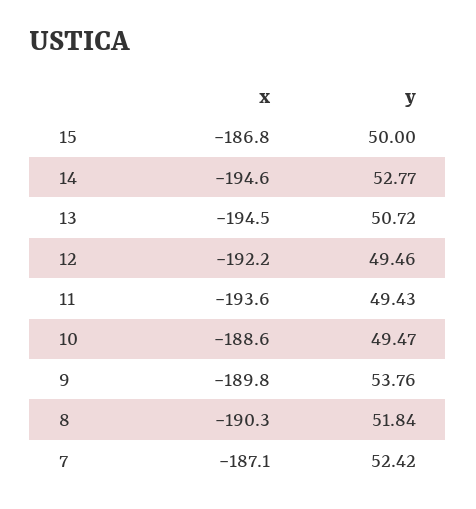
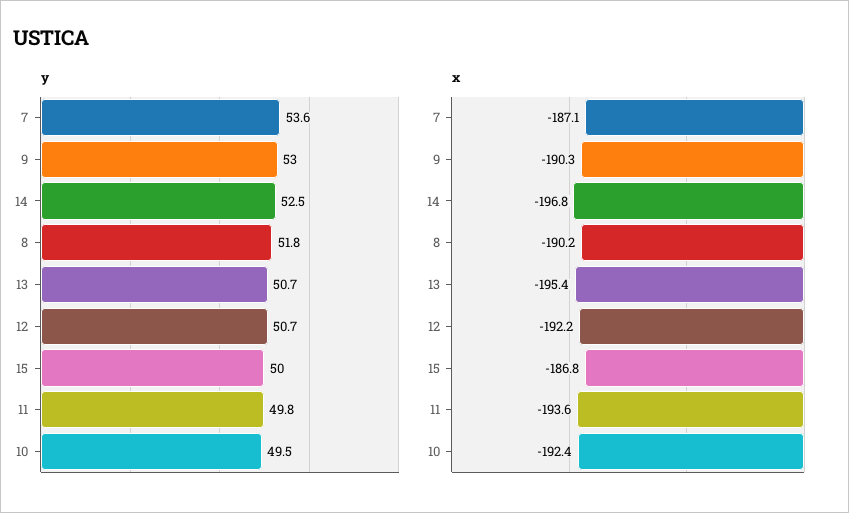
  {
    "x": {
      "15": -186.8,
-     "14": -194.6,
+     "14": -196.8,
-     "13": -194.5,
+     "13": -195.4,
      "12": -192.2,
      "11": -193.6,
-     "10": -188.6,
+     "10": -192.4,
-     "9": -189.8,
+     "9": -190.3,
-     "8": -190.3,
+     "8": -190.2,
      "7": -187.1
    },
    "y": {
      "15": 50,
-     "14": 52.77,
+     "14": 52.5,
      "13": 50.72,
-     "12": 49.46,
+     "12": 50.7,
-     "11": 49.43,
+     "11": 49.8,
      "10": 49.47,
-     "9": 53.76,
+     "9": 53,
      "8": 51.84,
-     "7": 52.42
+     "7": 53.6
    }
  }

